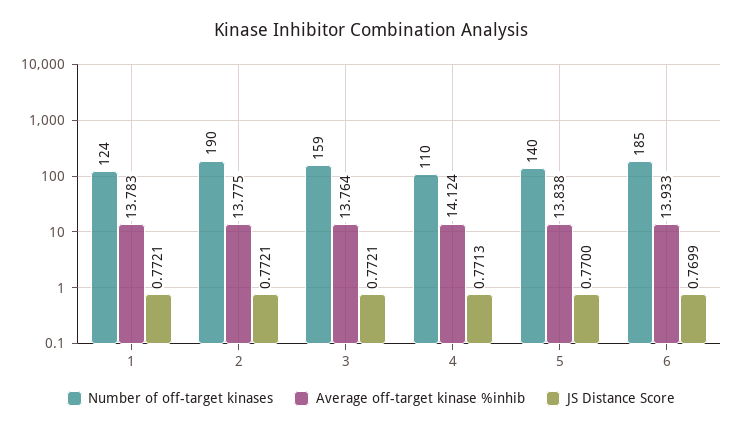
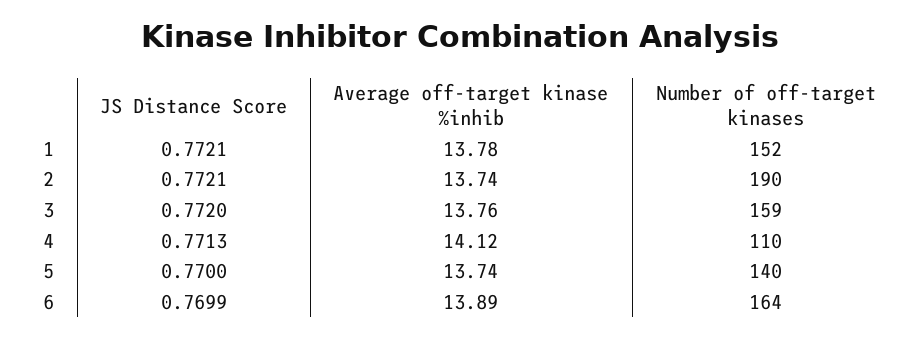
  {
    "Number of off-target kinases": {
-     "1": 124,
+     "1": 152,
      "2": 190,
      "3": 159,
      "4": 110,
      "5": 140,
-     "6": 185
+     "6": 164
    },
    "Average off-target kinase %inhib": {
      "1": 13.783,
-     "2": 13.775,
+     "2": 13.74,
      "3": 13.764,
      "4": 14.124,
-     "5": 13.838,
+     "5": 13.74,
-     "6": 13.933
+     "6": 13.89
    },
    "JS Distance Score": {
      "1": 0.7721,
      "2": 0.7721,
-     "3": 0.7721,
+     "3": 0.772,
      "4": 0.7713,
      "5": 0.77,
      "6": 0.7699
    }
  }

